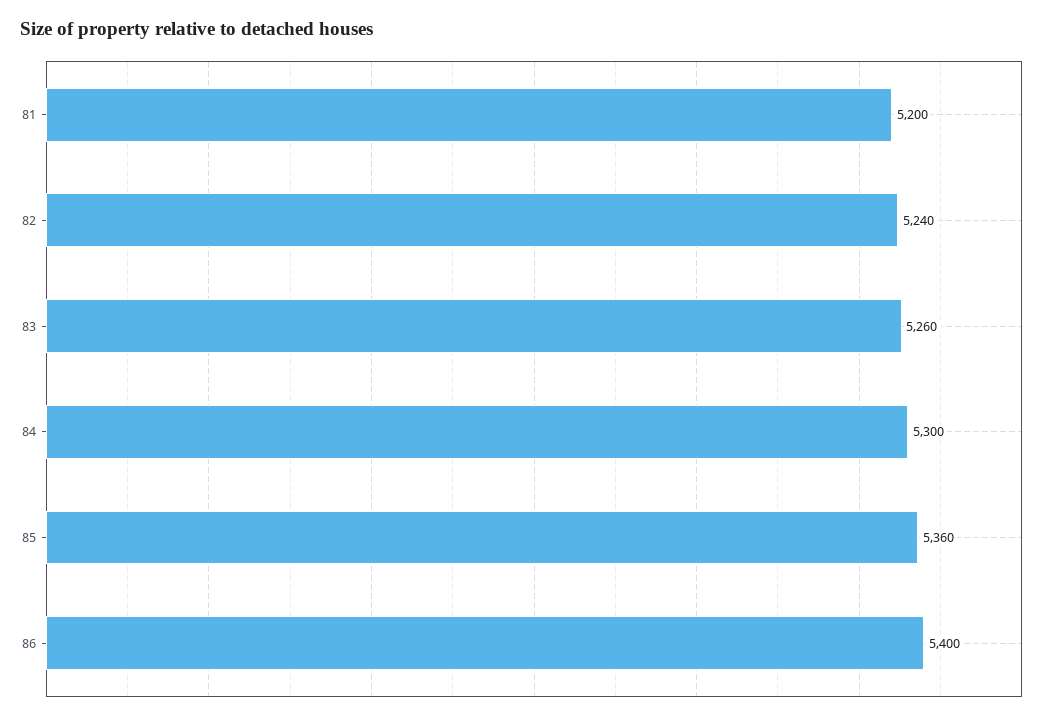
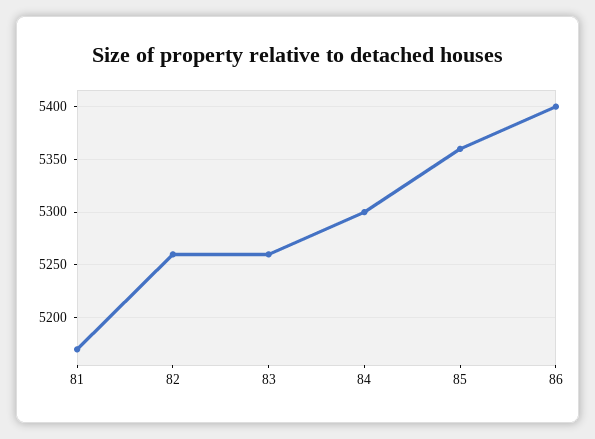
  {
-   "81": 5200,
+   "81": 5170,
-   "82": 5240,
+   "82": 5260,
    "83": 5260,
    "84": 5300,
    "85": 5360,
    "86": 5400
  }

